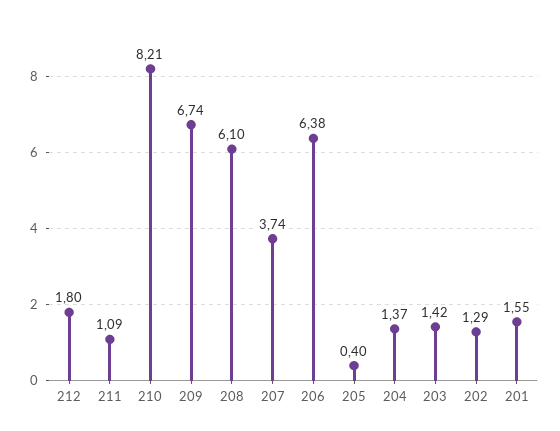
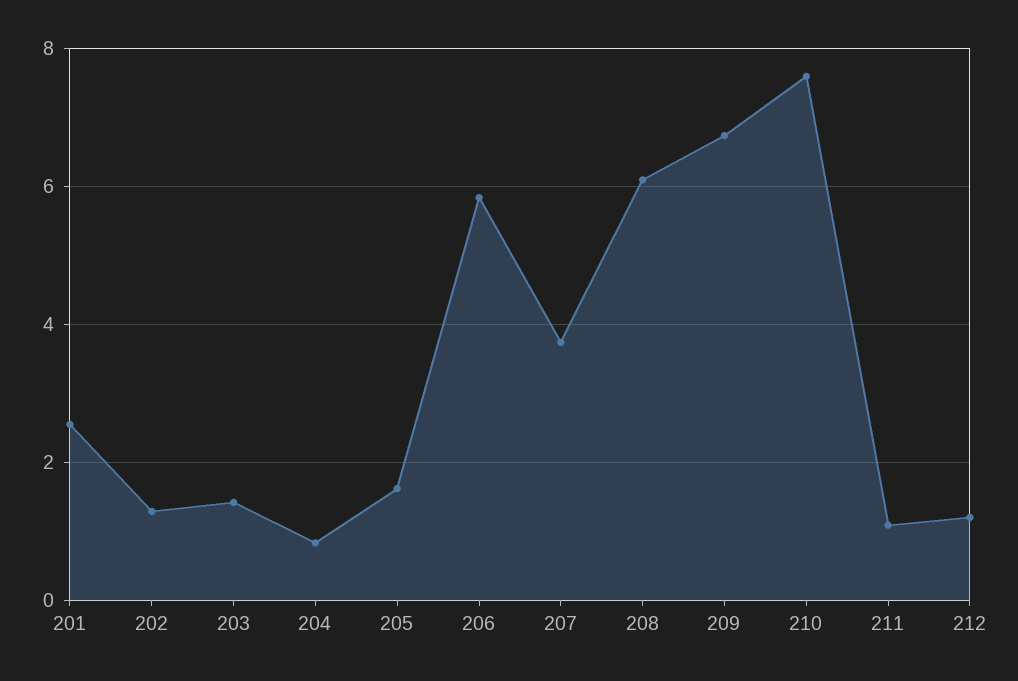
  {
-   "212": 1.8,
+   "212": 1.2,
    "211": 1.09,
-   "210": 8.21,
+   "210": 7.6,
    "209": 6.74,
    "208": 6.1,
    "207": 3.74,
-   "206": 6.38,
+   "206": 5.8,
-   "205": 0.4,
+   "205": 1.6,
-   "204": 1.37,
+   "204": 0.8,
    "203": 1.42,
    "202": 1.29,
-   "201": 1.55
+   "201": 2.6
  }

